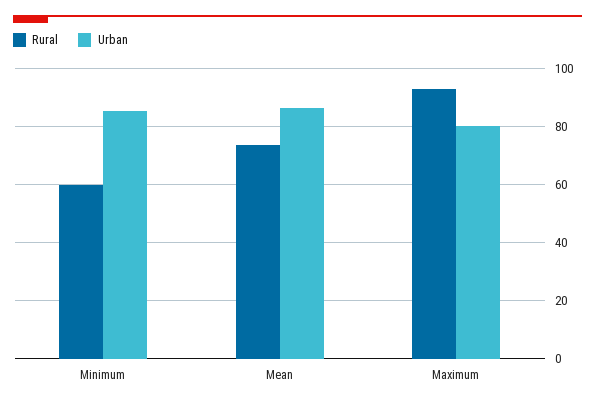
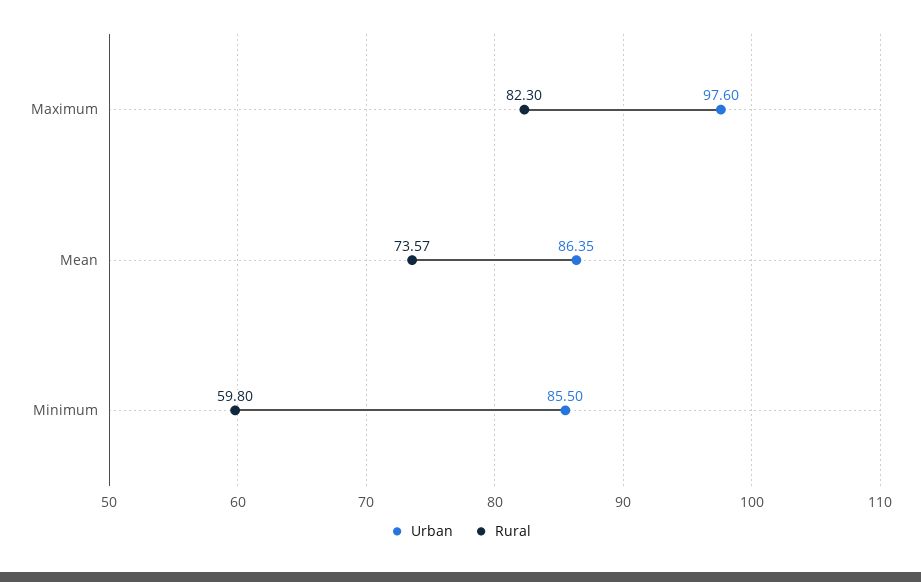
  {
    "Rural": {
      "Minimum": 59.8,
      "Mean": 73.57,
-     "Maximum": 92.5
+     "Maximum": 82.3
    },
    "Urban": {
      "Minimum": 85.5,
      "Mean": 86.35,
-     "Maximum": 80
+     "Maximum": 97.6
    }
  }

